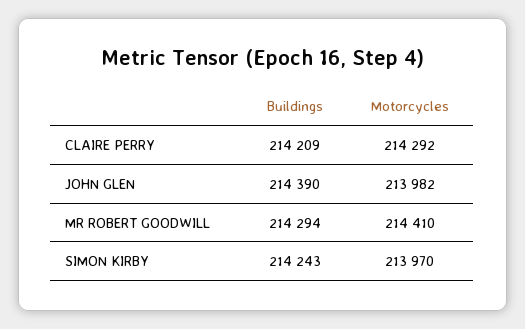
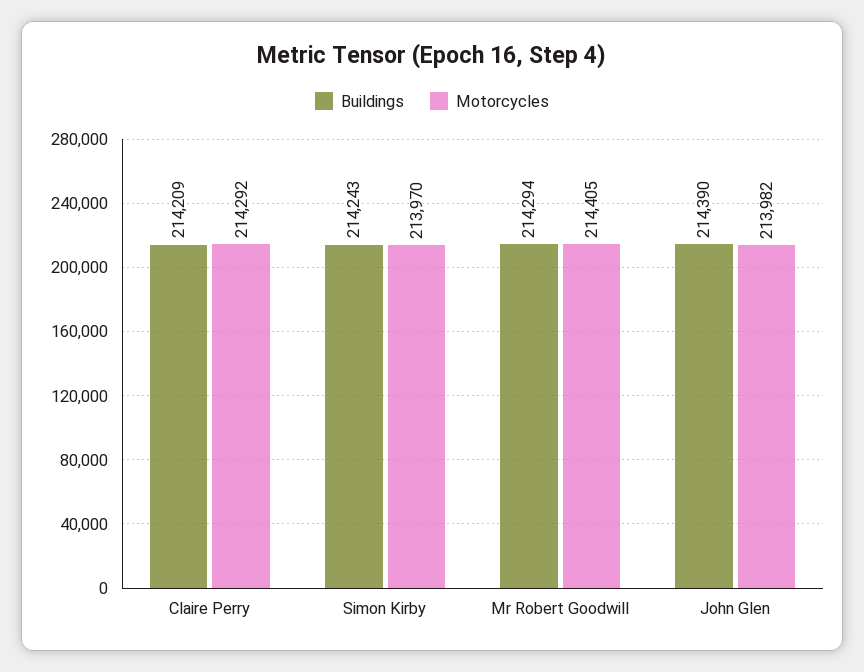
  {
    "Buildings": {
      "CLAIRE PERRY": 214209,
      "JOHN GLEN": 214390,
      "MR ROBERT GOODWILL": 214294,
      "SIMON KIRBY": 214243
    },
    "Motorcycles": {
      "CLAIRE PERRY": 214292,
      "JOHN GLEN": 213982,
-     "MR ROBERT GOODWILL": 214410,
+     "MR ROBERT GOODWILL": 214405,
      "SIMON KIRBY": 213970
    }
  }

